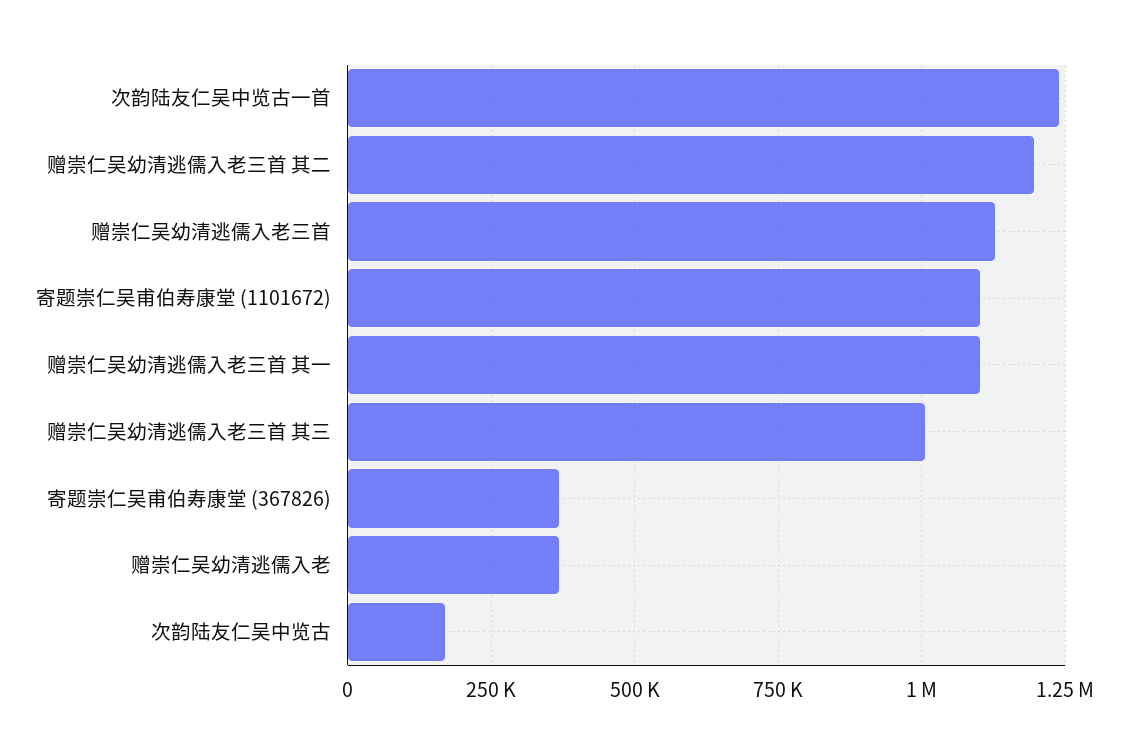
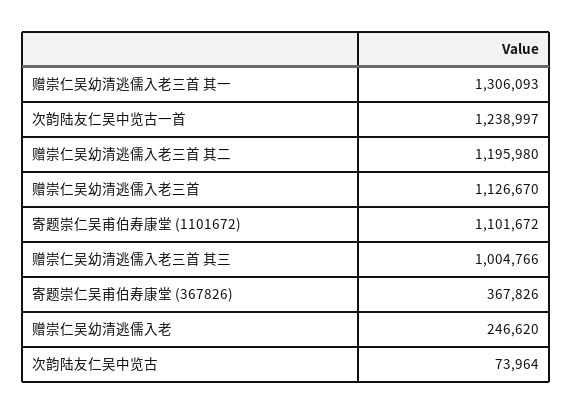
  {
    "次韵陆友仁吴中览古一首": 1238997,
    "赠崇仁吴幼清逃儒入老三首 其二": 1195980,
    "赠崇仁吴幼清逃儒入老三首": 1126670,
    "寄题崇仁吴甫伯寿康堂 (1101672)": 1101672,
-   "赠崇仁吴幼清逃儒入老三首 其一": 1100000,
+   "赠崇仁吴幼清逃儒入老三首 其一": 1306093,
    "赠崇仁吴幼清逃儒入老三首 其三": 1004766,
    "寄题崇仁吴甫伯寿康堂 (367826)": 367826,
-   "赠崇仁吴幼清逃儒入老": 375000,
+   "赠崇仁吴幼清逃儒入老": 246620,
-   "次韵陆友仁吴中览古": 175000
+   "次韵陆友仁吴中览古": 73964
  }

